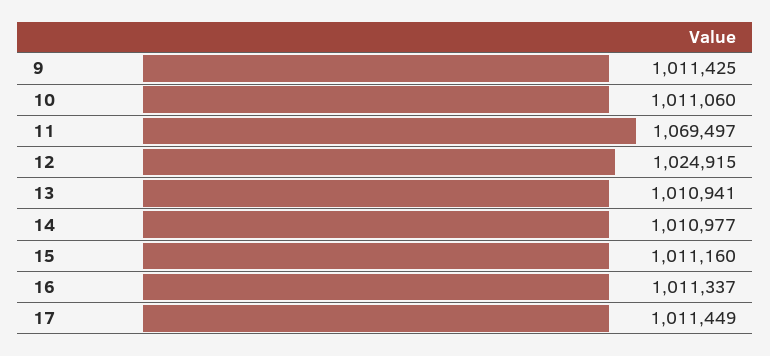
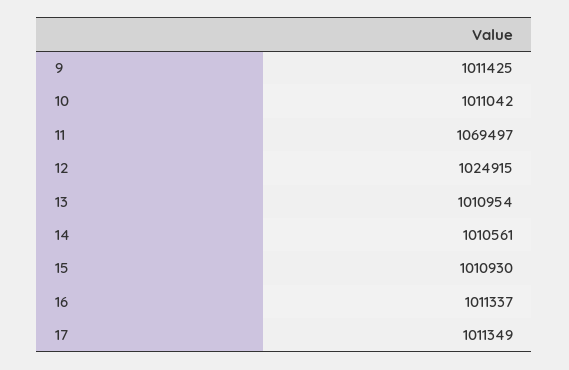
  {
    "9": 1011425,
-   "10": 1011060,
+   "10": 1011042,
    "11": 1069497,
    "12": 1024915,
-   "13": 1010941,
+   "13": 1010954,
-   "14": 1010977,
+   "14": 1010561,
-   "15": 1011160,
+   "15": 1010930,
    "16": 1011337,
-   "17": 1011449
+   "17": 1011349
  }

